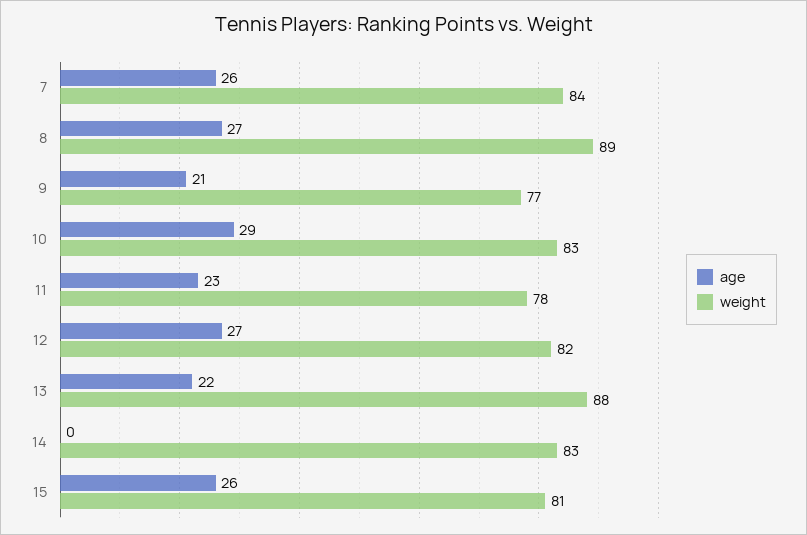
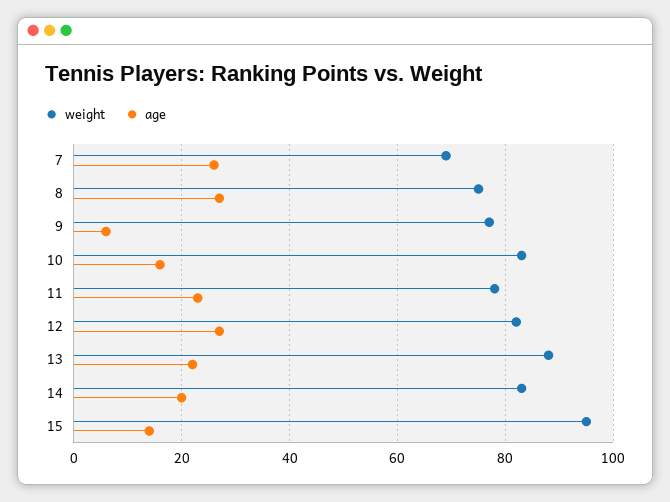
  {
    "age": {
      "7": 26,
      "8": 27,
-     "9": 21,
+     "9": 5,
-     "10": 29,
+     "10": 15,
      "11": 23,
      "12": 27,
      "13": 22,
-     "14": 0,
+     "14": 20,
-     "15": 26
+     "15": 15
    },
    "weight": {
-     "7": 84,
+     "7": 70,
-     "8": 89,
+     "8": 75,
      "9": 77,
      "10": 83,
      "11": 78,
      "12": 82,
      "13": 88,
      "14": 83,
-     "15": 81
+     "15": 95
    }
  }

